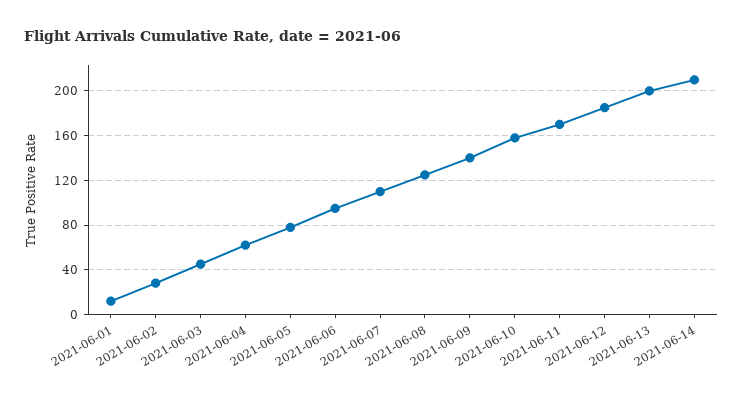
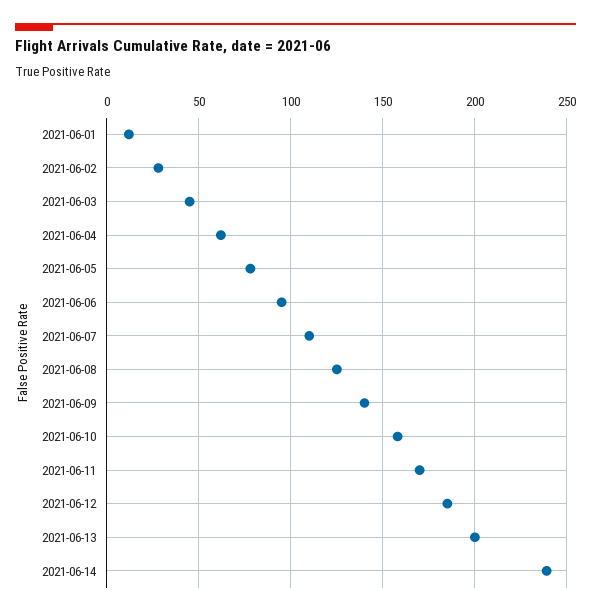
  {
    "2021-06-01": 10,
    "2021-06-02": 30,
    "2021-06-03": 45,
    "2021-06-04": 60,
    "2021-06-05": 80,
    "2021-06-06": 95,
    "2021-06-07": 110,
    "2021-06-08": 125,
    "2021-06-09": 140,
    "2021-06-10": 160,
    "2021-06-11": 170,
    "2021-06-12": 185,
    "2021-06-13": 200,
-   "2021-06-14": 210
+   "2021-06-14": 240
  }

